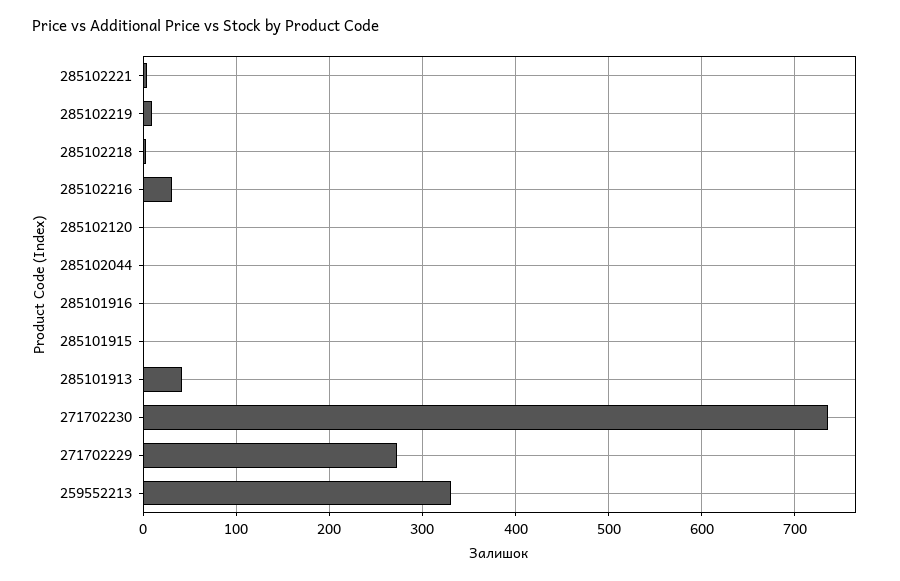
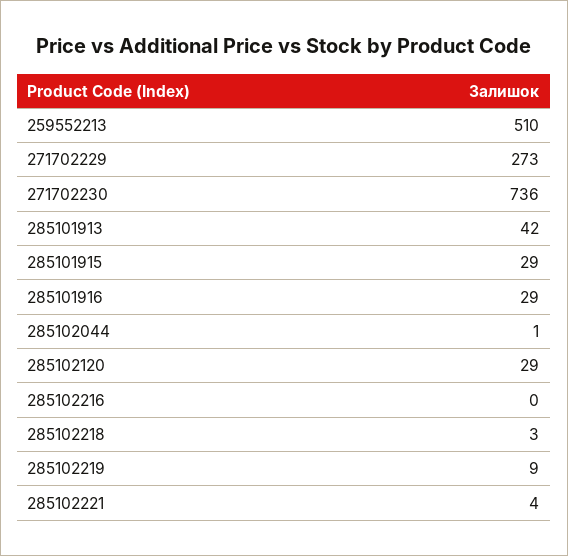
  {
    "285102221": 4,
    "285102219": 9,
    "285102218": 3,
-   "285102216": 30,
+   "285102216": 0,
-   "285102120": 0,
+   "285102120": 29,
    "285102044": 1,
-   "285101916": 0,
+   "285101916": 29,
-   "285101915": 0,
+   "285101915": 29,
    "285101913": 42,
    "271702230": 736,
    "271702229": 273,
-   "259552213": 330
+   "259552213": 510
  }

